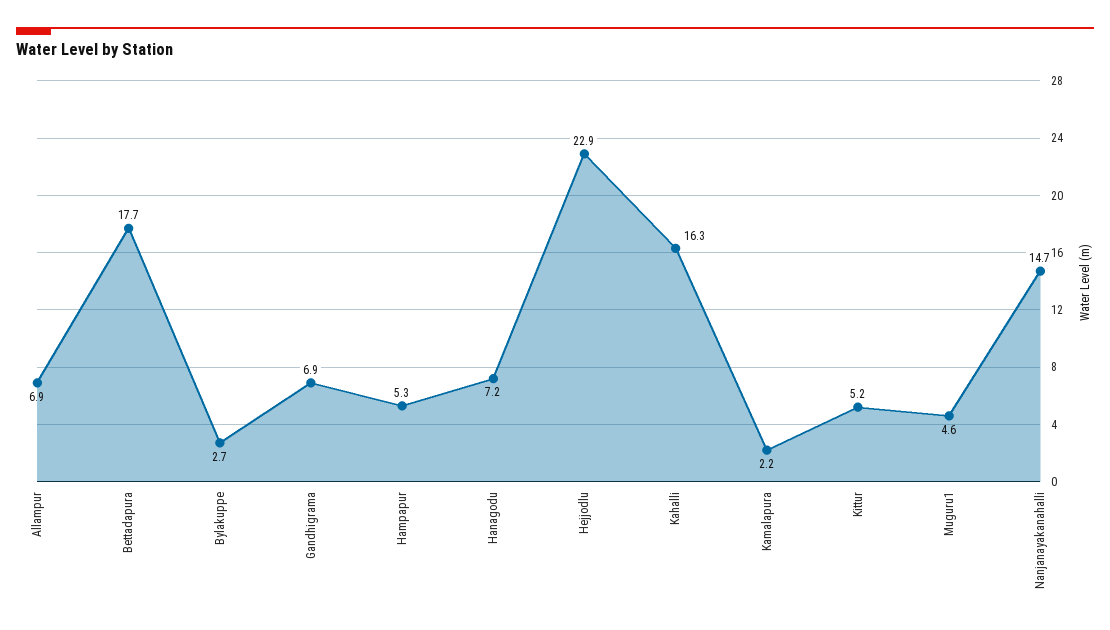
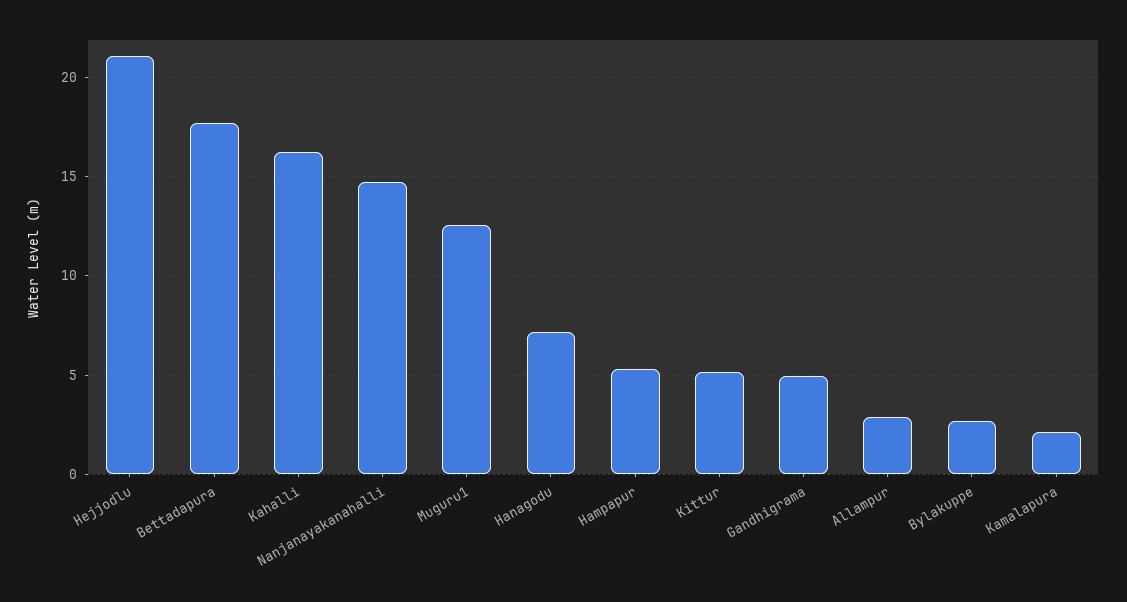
  {
-   "Allampur": 6.9,
+   "Allampur": 3,
    "Bettadapura": 17.7,
    "Bylakuppe": 2.7,
-   "Gandhigrama": 6.9,
+   "Gandhigrama": 5,
    "Hampapur": 5.3,
    "Hanagodu": 7.2,
-   "Hejjodlu": 22.9,
+   "Hejjodlu": 21,
    "Kahalli": 16.3,
    "Kamalapura": 2.2,
    "Kittur": 5.2,
-   "Muguru1": 4.6,
+   "Muguru1": 12.5,
    "Nanjanayakanahalli": 14.7
  }

